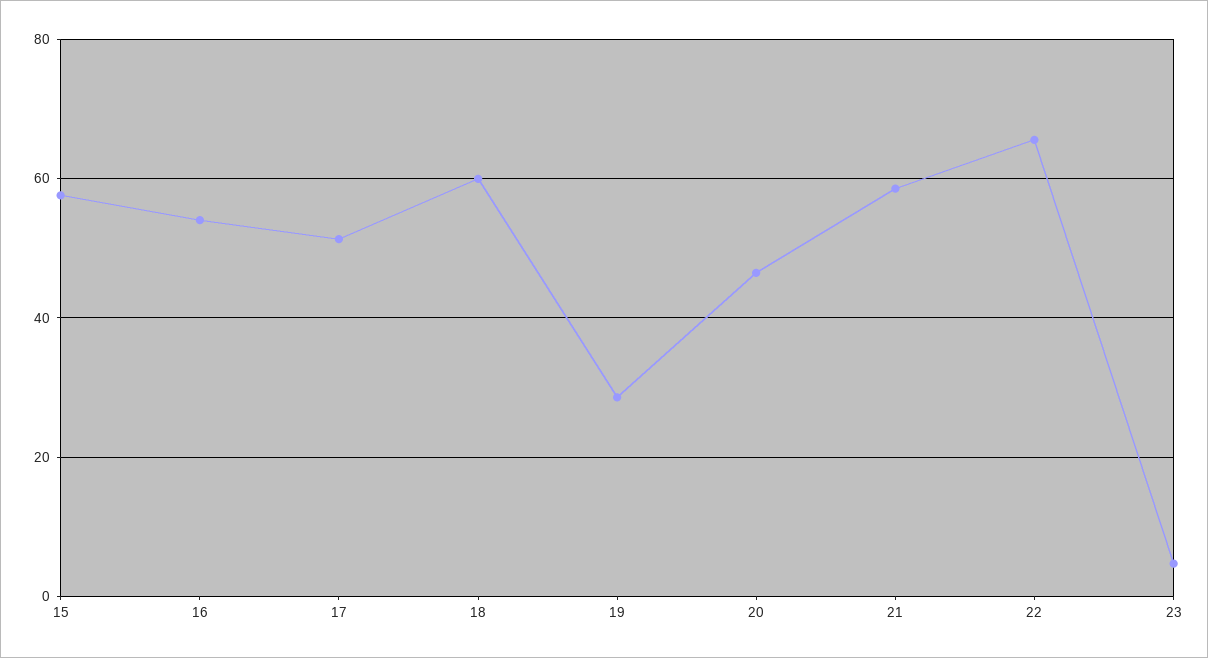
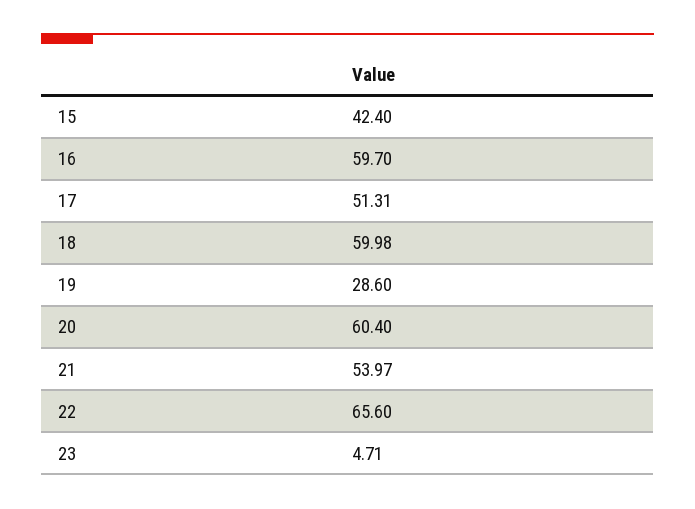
  {
-   "15": 58,
+   "15": 42.4,
-   "16": 54,
+   "16": 59.7,
    "17": 51.31,
    "18": 59.98,
    "19": 28.6,
-   "20": 46,
+   "20": 60.4,
-   "21": 58,
+   "21": 53.97,
    "22": 65.6,
    "23": 4.71
  }

